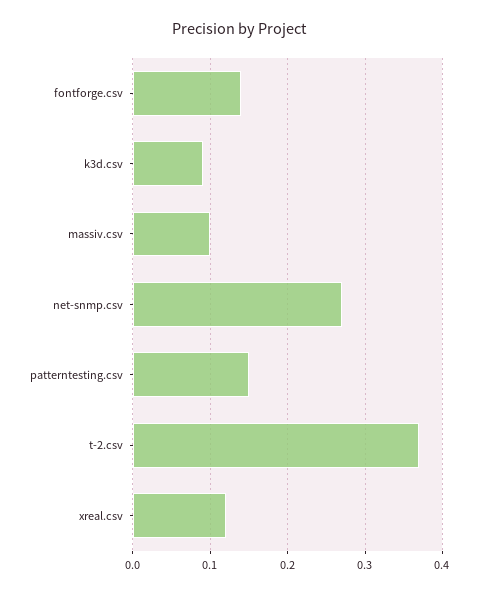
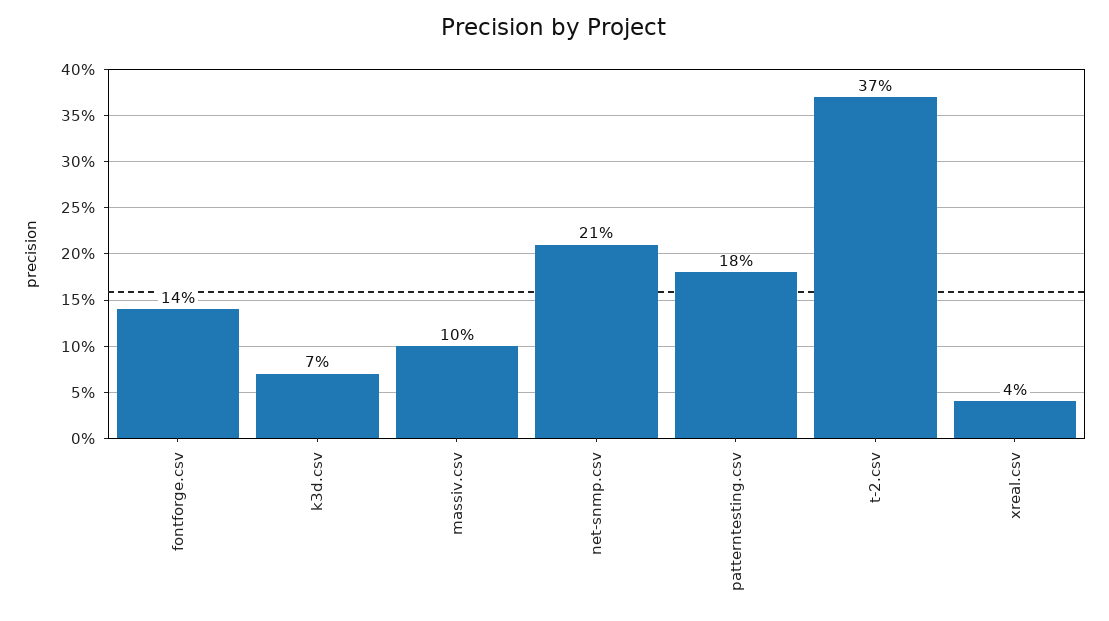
  {
    "fontforge.csv": 0.14,
-   "k3d.csv": 0.09,
+   "k3d.csv": 0.07,
    "massiv.csv": 0.1,
-   "net-snmp.csv": 0.27,
+   "net-snmp.csv": 0.21,
-   "patterntesting.csv": 0.15,
+   "patterntesting.csv": 0.18,
    "t-2.csv": 0.37,
-   "xreal.csv": 0.12
+   "xreal.csv": 0.04
  }

